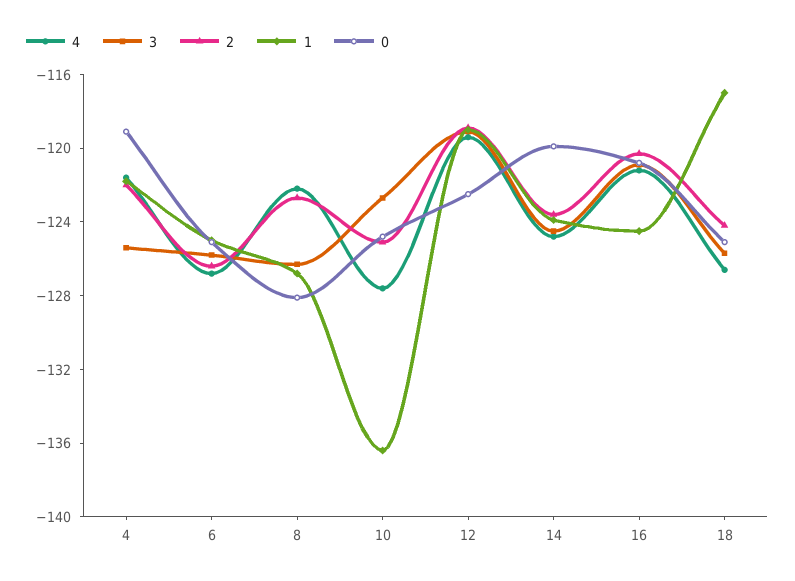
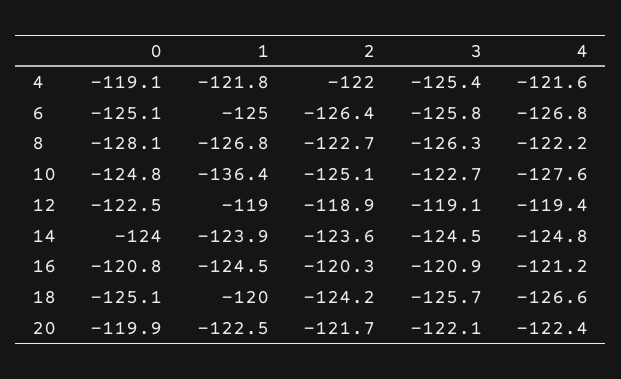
  {
    "4": {
      "4": -121.6,
      "6": -126.8,
      "8": -122.2,
      "10": -127.6,
      "12": -119.4,
      "14": -124.8,
      "16": -121.2,
-     "18": -126.6
+     "18": -126.6,
+     "20": -122.4
    },
    "3": {
      "4": -125.4,
      "6": -125.8,
      "8": -126.3,
      "10": -122.7,
      "12": -119.1,
      "14": -124.5,
      "16": -120.9,
-     "18": -125.7
+     "18": -125.7,
+     "20": -122.1
    },
    "2": {
      "4": -122,
      "6": -126.4,
      "8": -122.7,
      "10": -125.1,
      "12": -118.9,
      "14": -123.6,
      "16": -120.3,
-     "18": -124.2
+     "18": -124.2,
+     "20": -121.7
    },
    "1": {
      "4": -121.8,
      "6": -125,
      "8": -126.8,
      "10": -136.4,
      "12": -119,
      "14": -123.9,
      "16": -124.5,
-     "18": -117
+     "18": -120,
+     "20": -122.5
    },
    "0": {
      "4": -119.1,
      "6": -125.1,
      "8": -128.1,
      "10": -124.8,
      "12": -122.5,
-     "14": -120,
+     "14": -124,
      "16": -120.8,
-     "18": -125.1
+     "18": -125.1,
+     "20": -119.9
    }
  }

